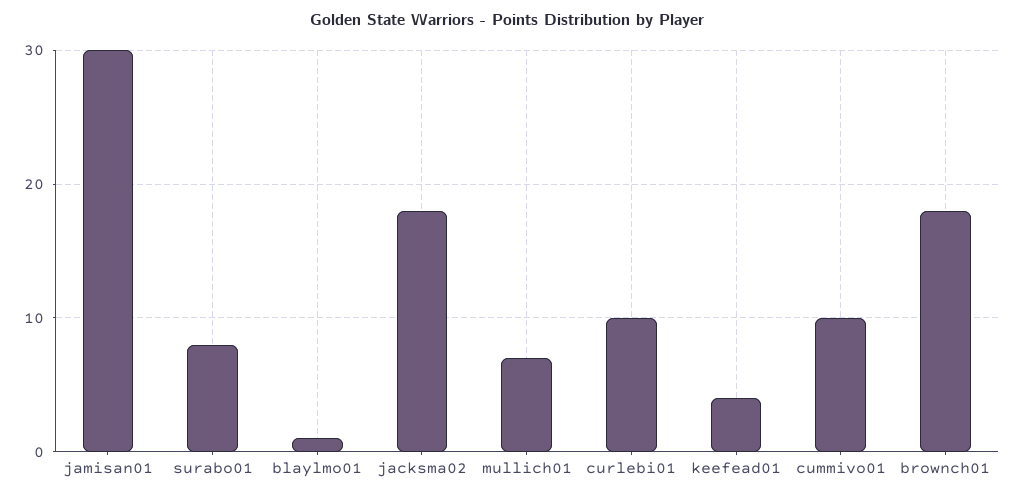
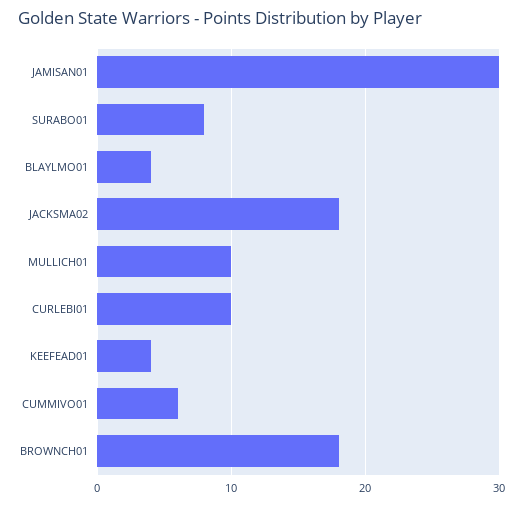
  {
    "jamisan01": 30,
    "surabo01": 8,
-   "blaylmo01": 1,
+   "blaylmo01": 4,
    "jacksma02": 18,
-   "mullich01": 7,
+   "mullich01": 10,
    "curlebi01": 10,
    "keefead01": 4,
-   "cummivo01": 10,
+   "cummivo01": 6,
    "brownch01": 18
  }

